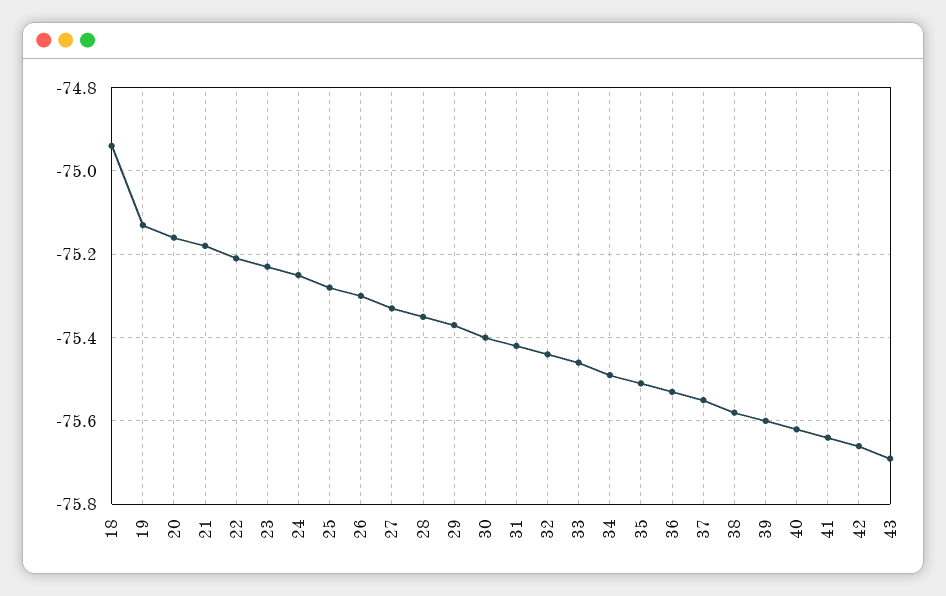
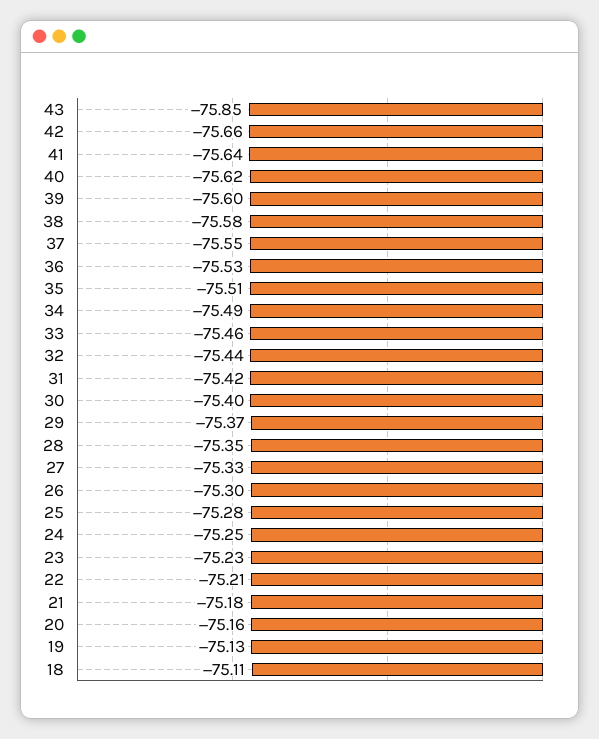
  {
-   "18": -74.95,
+   "18": -75.11,
    "19": -75.13,
    "20": -75.16,
    "21": -75.18,
    "22": -75.21,
    "23": -75.23,
    "24": -75.25,
    "25": -75.28,
    "26": -75.3,
    "27": -75.33,
    "28": -75.35,
    "29": -75.37,
    "30": -75.4,
    "31": -75.42,
    "32": -75.44,
    "33": -75.46,
    "34": -75.49,
    "35": -75.51,
    "36": -75.53,
    "37": -75.55,
    "38": -75.58,
    "39": -75.6,
    "40": -75.62,
    "41": -75.64,
    "42": -75.66,
-   "43": -75.7
+   "43": -75.85
  }

